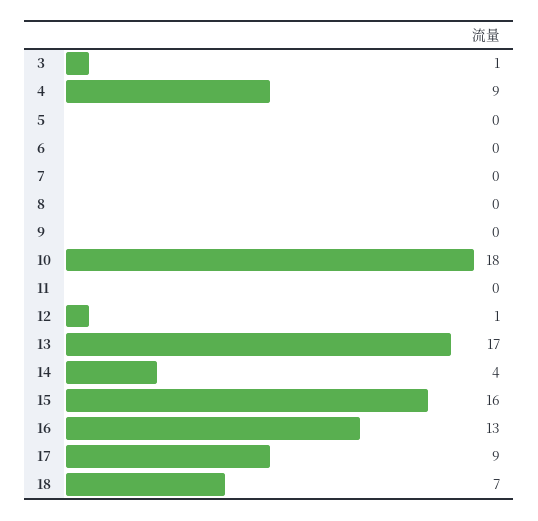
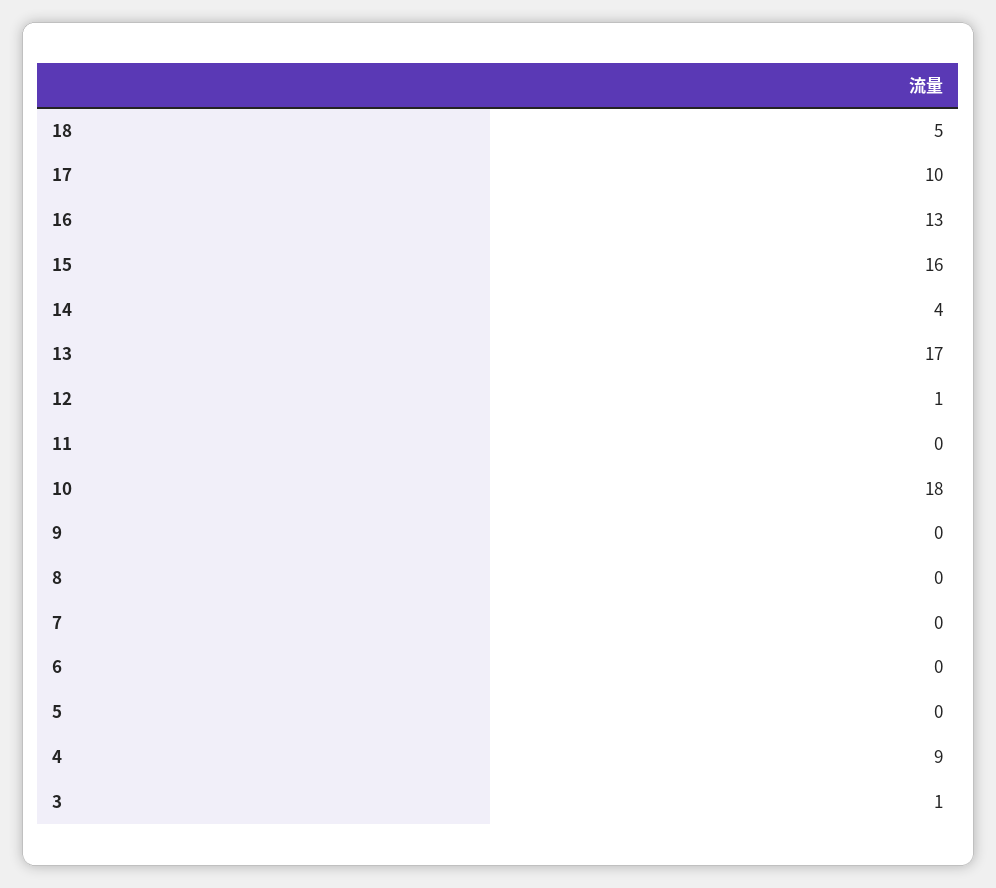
  {
    "3": 1,
    "4": 9,
    "5": 0,
    "6": 0,
    "7": 0,
    "8": 0,
    "9": 0,
    "10": 18,
    "11": 0,
    "12": 1,
    "13": 17,
    "14": 4,
    "15": 16,
    "16": 13,
-   "17": 9,
+   "17": 10,
-   "18": 7
+   "18": 5
  }

